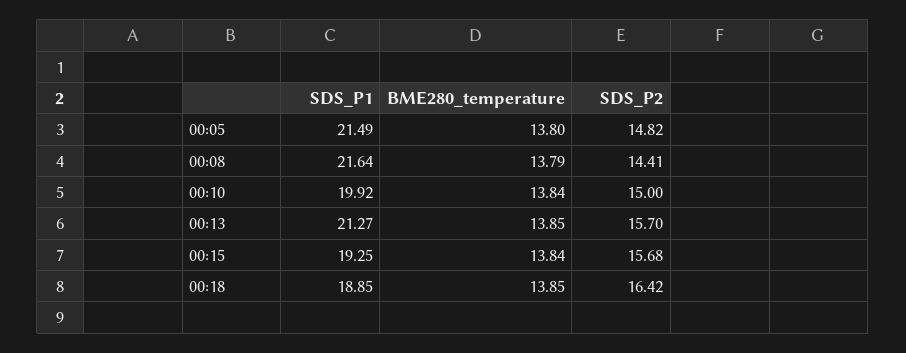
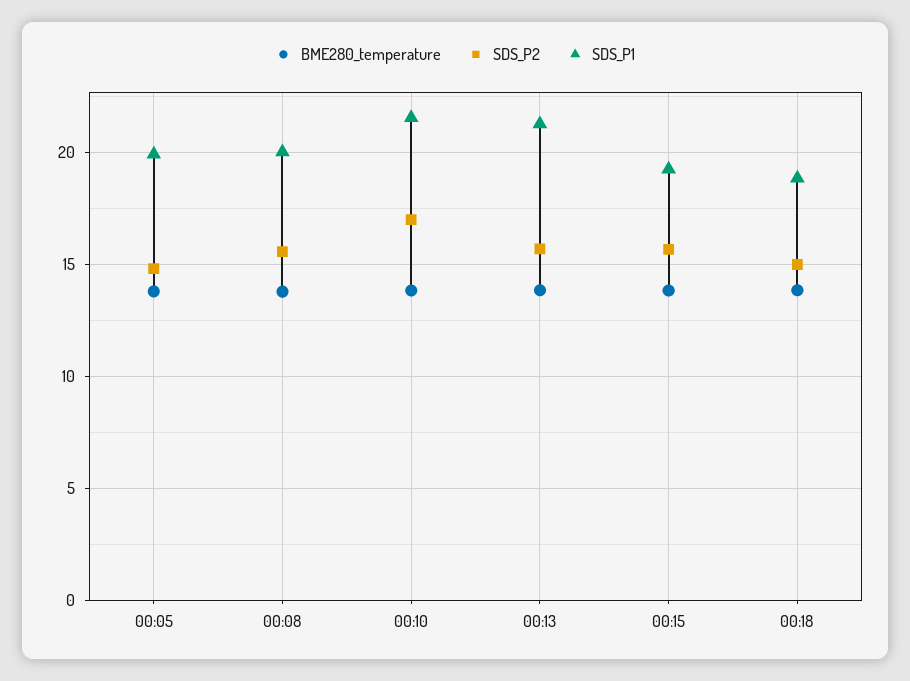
  {
    "SDS_P1": {
-     "00:05": 21.49,
+     "00:05": 20,
-     "00:08": 21.64,
+     "00:08": 20,
-     "00:10": 19.92,
+     "00:10": 21.5,
      "00:13": 21.27,
      "00:15": 19.25,
      "00:18": 18.85
    },
    "BME280_temperature": {
      "00:05": 13.8,
      "00:08": 13.79,
      "00:10": 13.84,
      "00:13": 13.85,
      "00:15": 13.84,
      "00:18": 13.85
    },
    "SDS_P2": {
      "00:05": 14.82,
-     "00:08": 14.41,
+     "00:08": 15.5,
-     "00:10": 15,
+     "00:10": 17,
      "00:13": 15.7,
      "00:15": 15.68,
-     "00:18": 16.42
+     "00:18": 15
    }
  }

